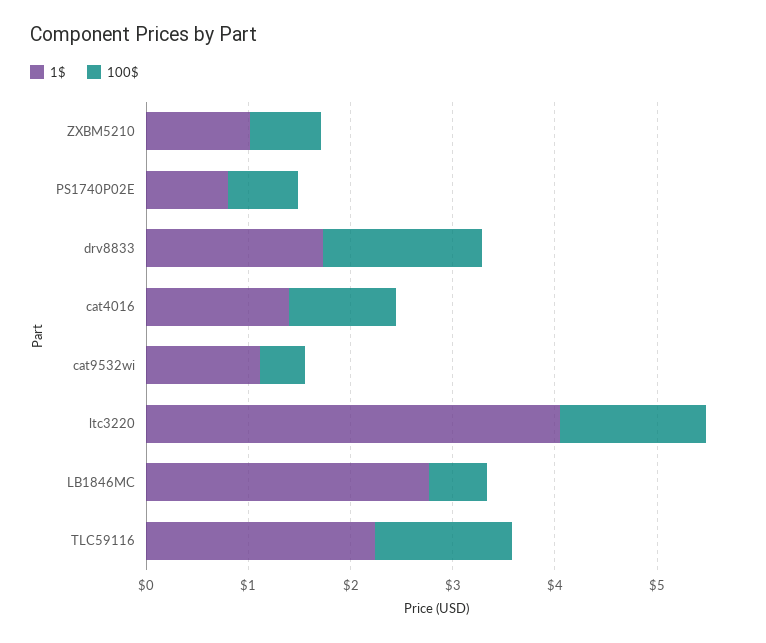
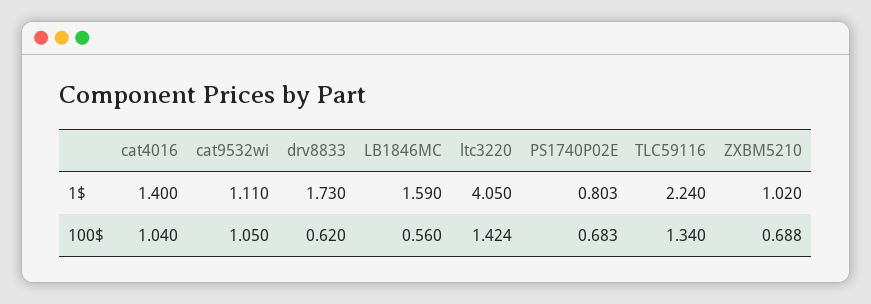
  {
    "1$": {
      "ZXBM5210": 1.02,
      "PS1740P02E": 0.803,
      "drv8833": 1.73,
      "cat4016": 1.4,
      "cat9532wi": 1.11,
      "ltc3220": 4.05,
-     "LB1846MC": 2.8,
+     "LB1846MC": 1.59,
      "TLC59116": 2.24
    },
    "100$": {
      "ZXBM5210": 0.688,
      "PS1740P02E": 0.683,
-     "drv8833": 1.6,
+     "drv8833": 0.62,
      "cat4016": 1.04,
-     "cat9532wi": 0.4,
+     "cat9532wi": 1.05,
      "ltc3220": 1.424,
      "LB1846MC": 0.56,
      "TLC59116": 1.34
    }
  }

